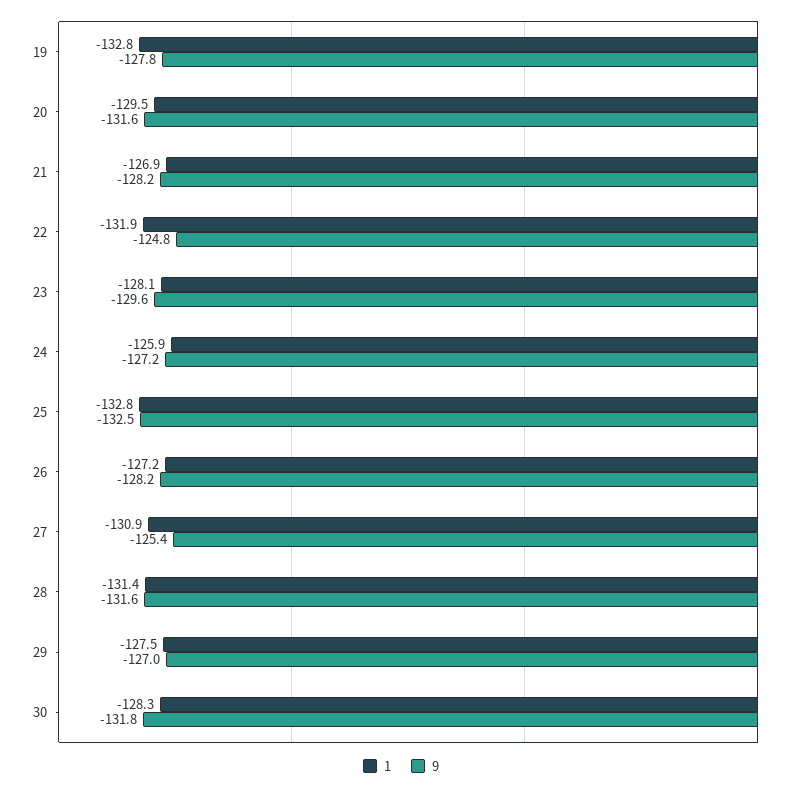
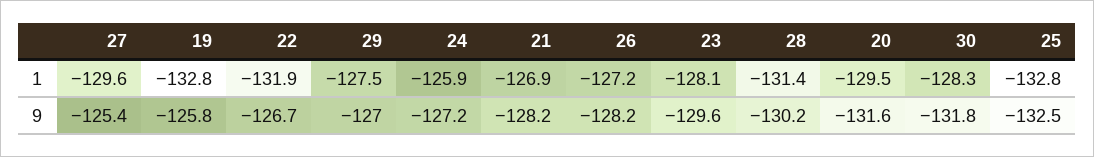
  {
    "1": {
      "19": -132.8,
      "20": -129.5,
      "21": -126.9,
      "22": -131.9,
      "23": -128.1,
      "24": -125.9,
      "25": -132.8,
      "26": -127.2,
-     "27": -130.9,
+     "27": -129.6,
      "28": -131.4,
      "29": -127.5,
      "30": -128.3
    },
    "9": {
-     "19": -127.8,
+     "19": -125.8,
      "20": -131.6,
      "21": -128.2,
-     "22": -124.8,
+     "22": -126.7,
      "23": -129.6,
      "24": -127.2,
      "25": -132.5,
      "26": -128.2,
      "27": -125.4,
-     "28": -131.6,
+     "28": -130.2,
      "29": -127,
      "30": -131.8
    }
  }

